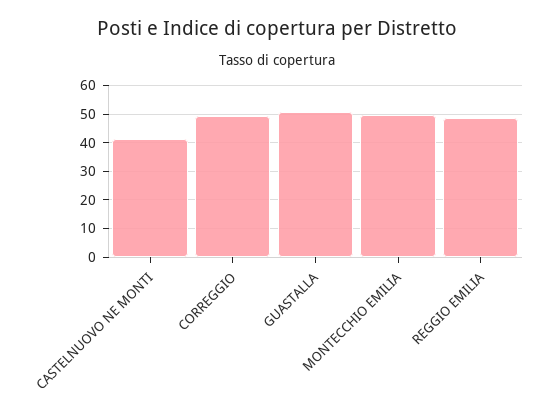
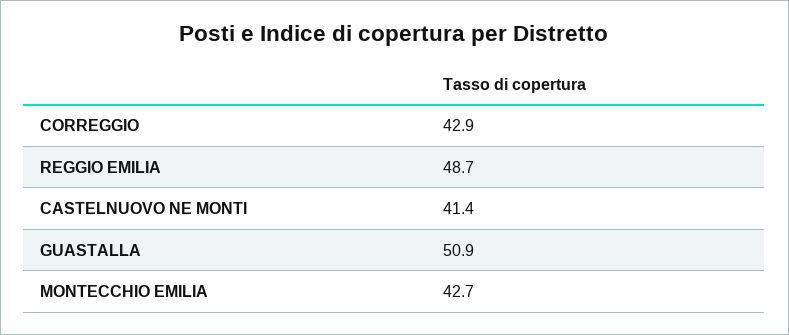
  {
    "CASTELNUOVO NE MONTI": 41.4,
-   "CORREGGIO": 50,
+   "CORREGGIO": 42.9,
    "GUASTALLA": 50.9,
-   "MONTECCHIO EMILIA": 50,
+   "MONTECCHIO EMILIA": 42.7,
    "REGGIO EMILIA": 48.7
  }

